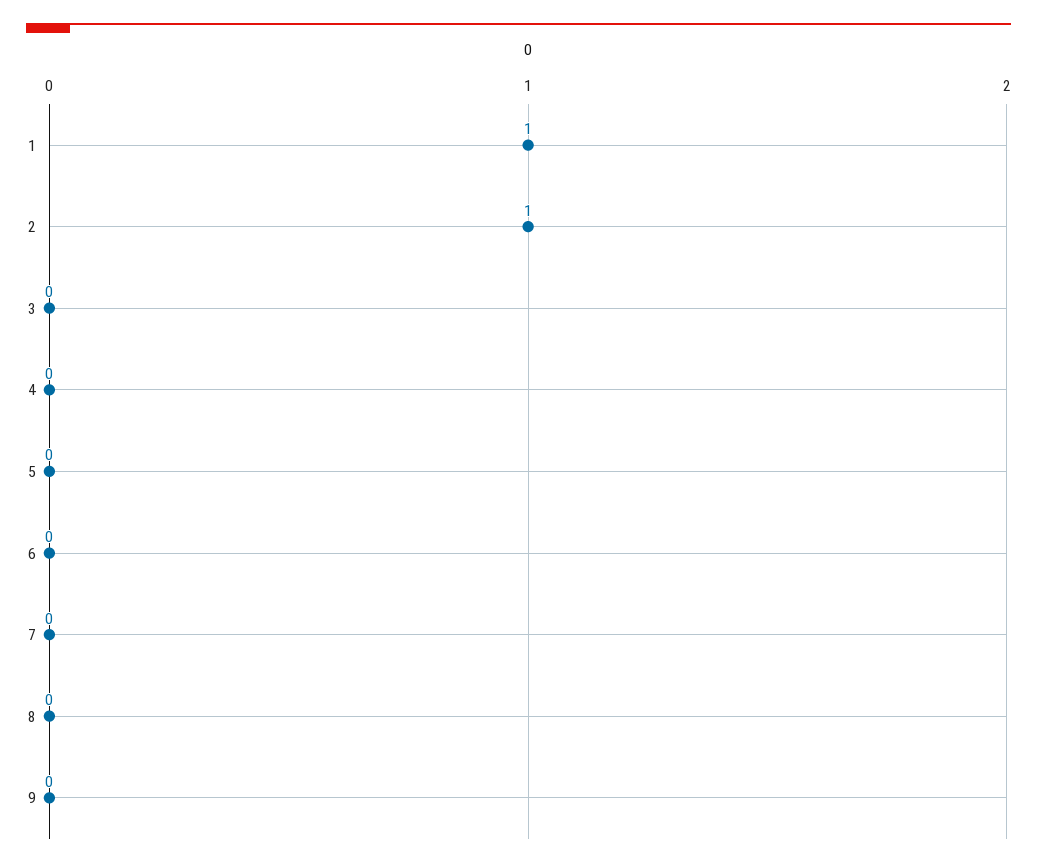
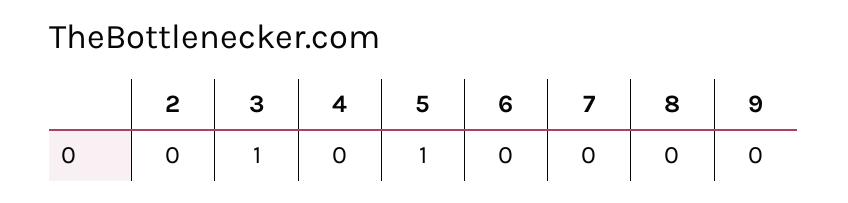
  {
-   "1": 1,
-   "2": 1,
+   "2": 0,
-   "3": 0,
+   "3": 1,
    "4": 0,
-   "5": 0,
+   "5": 1,
    "6": 0,
    "7": 0,
    "8": 0,
    "9": 0
  }

